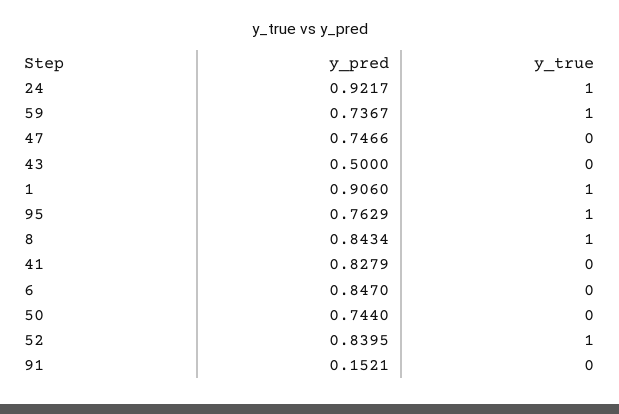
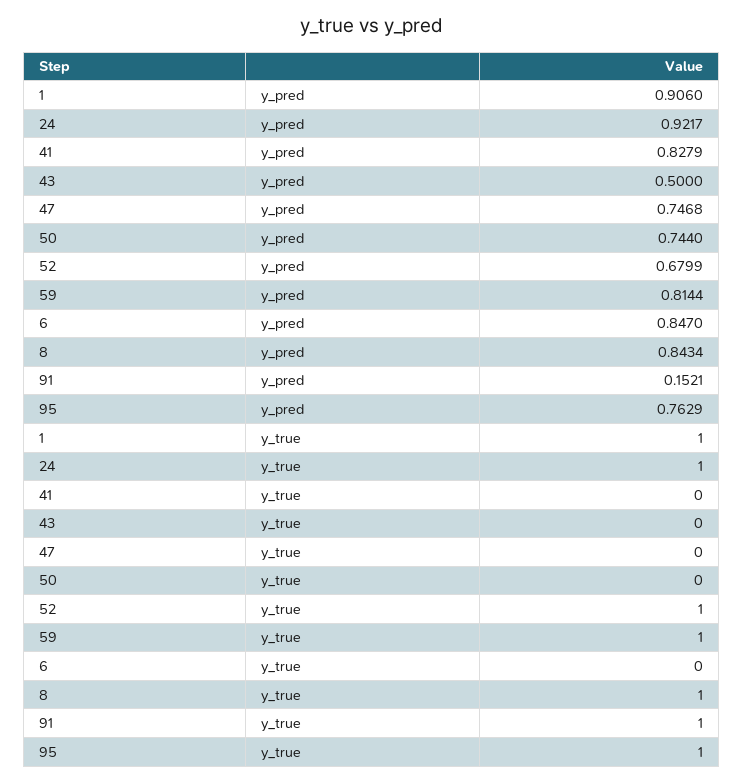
  {
    "y_pred": {
      "24": 0.9217,
-     "59": 0.7367,
+     "59": 0.8144,
-     "47": 0.7466,
+     "47": 0.7468,
      "43": 0.5,
      "1": 0.906,
      "95": 0.7629,
      "8": 0.8434,
      "41": 0.8279,
      "6": 0.847,
      "50": 0.744,
-     "52": 0.8395,
+     "52": 0.6799,
      "91": 0.1521
    },
    "y_true": {
      "24": 1,
      "59": 1,
      "47": 0,
      "43": 0,
      "1": 1,
      "95": 1,
      "8": 1,
      "41": 0,
      "6": 0,
      "50": 0,
      "52": 1,
-     "91": 0
+     "91": 1
    }
  }

